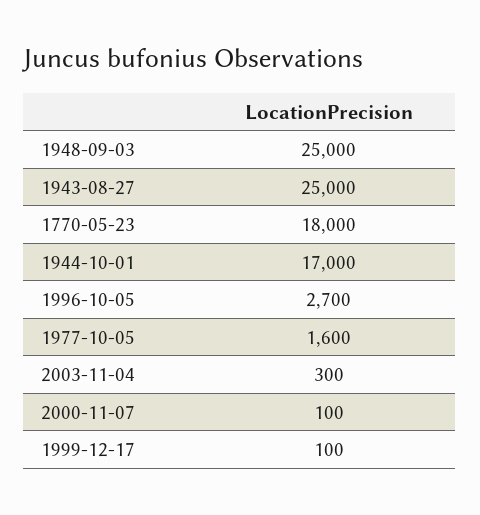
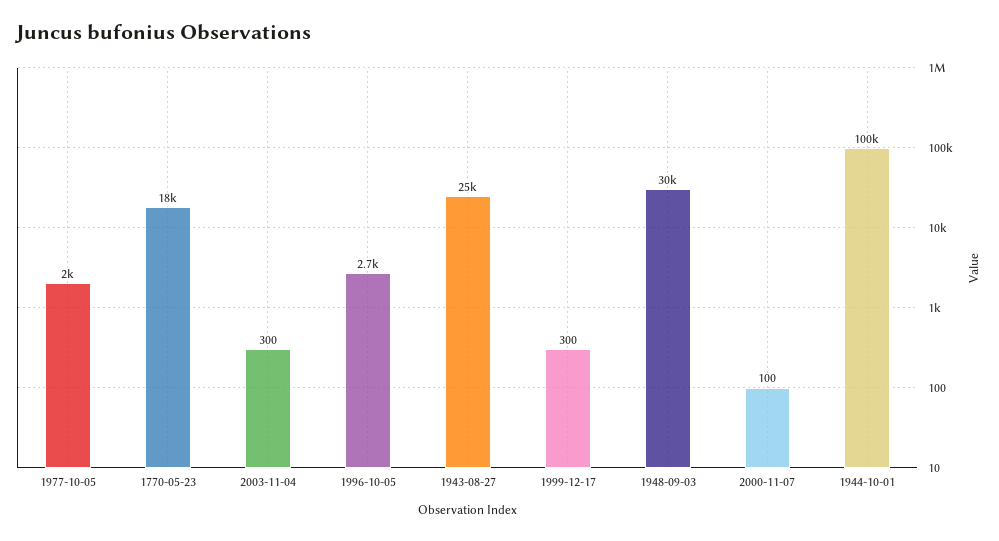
  {
-   "1948-09-03": 25000,
+   "1948-09-03": 30000,
    "1943-08-27": 25000,
    "1770-05-23": 18000,
-   "1944-10-01": 17000,
+   "1944-10-01": 100000,
    "1996-10-05": 2700,
-   "1977-10-05": 1600,
+   "1977-10-05": 2000,
    "2003-11-04": 300,
    "2000-11-07": 100,
-   "1999-12-17": 100
+   "1999-12-17": 300
  }

